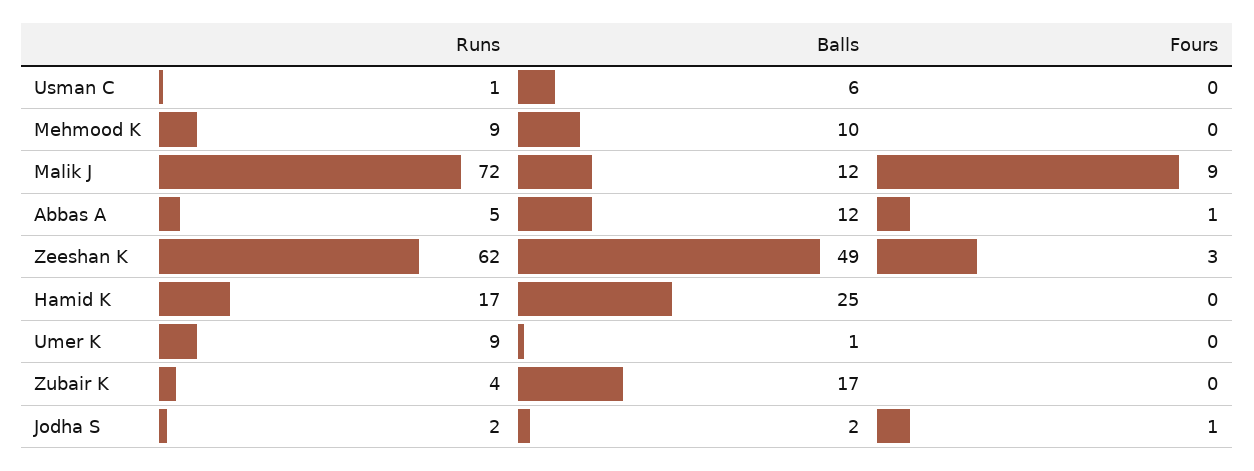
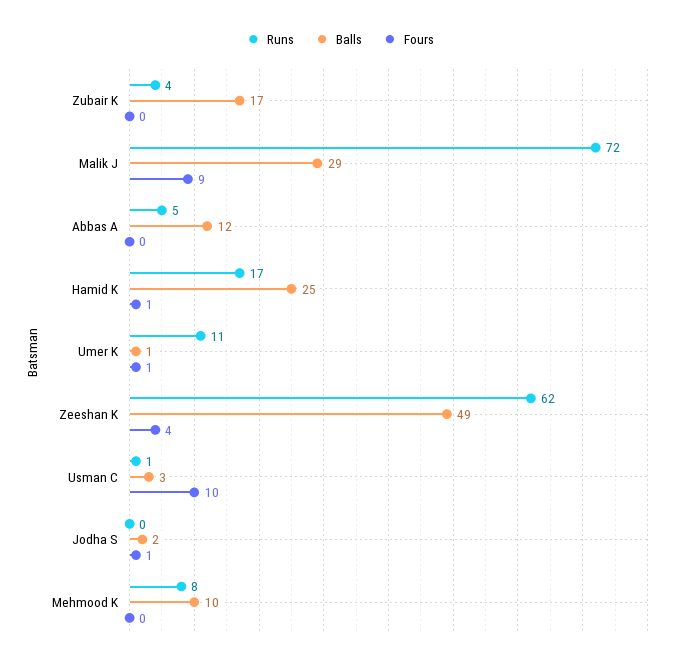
  {
    "Runs": {
      "Usman C": 1,
-     "Mehmood K": 9,
+     "Mehmood K": 8,
      "Malik J": 72,
      "Abbas A": 5,
      "Zeeshan K": 62,
      "Hamid K": 17,
-     "Umer K": 9,
+     "Umer K": 11,
      "Zubair K": 4,
-     "Jodha S": 2
+     "Jodha S": 0
    },
    "Balls": {
-     "Usman C": 6,
+     "Usman C": 3,
      "Mehmood K": 10,
-     "Malik J": 12,
+     "Malik J": 29,
      "Abbas A": 12,
      "Zeeshan K": 49,
      "Hamid K": 25,
      "Umer K": 1,
      "Zubair K": 17,
      "Jodha S": 2
    },
    "Fours": {
-     "Usman C": 0,
+     "Usman C": 10,
      "Mehmood K": 0,
      "Malik J": 9,
-     "Abbas A": 1,
+     "Abbas A": 0,
-     "Zeeshan K": 3,
+     "Zeeshan K": 4,
-     "Hamid K": 0,
+     "Hamid K": 1,
-     "Umer K": 0,
+     "Umer K": 1,
      "Zubair K": 0,
      "Jodha S": 1
    }
  }

